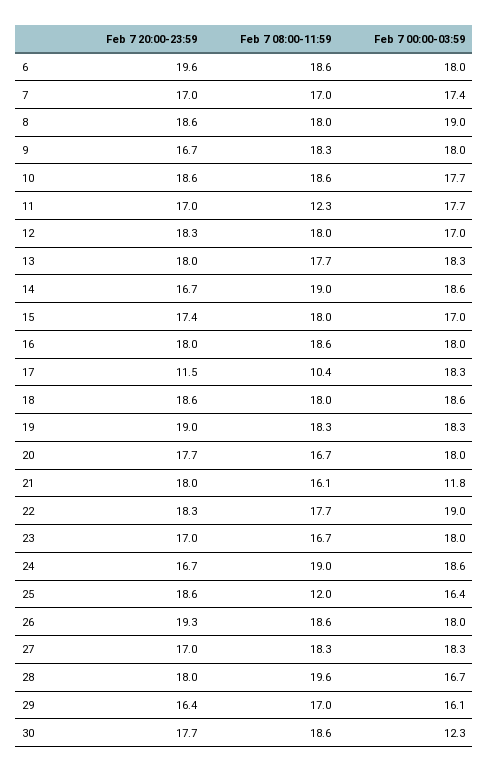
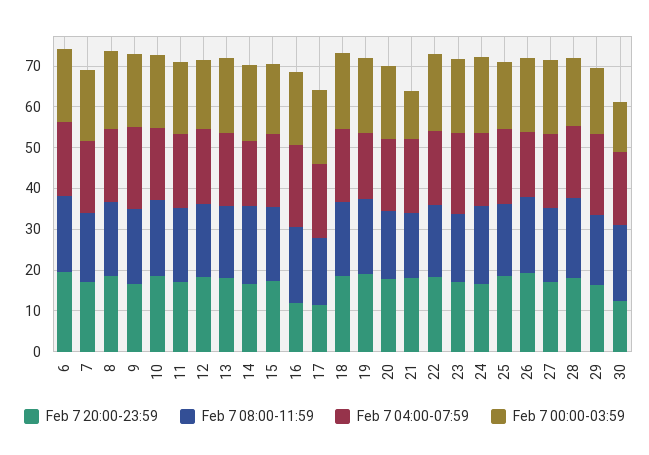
  {
    "Feb 7 20:00-23:59": {
      "6": 19.6,
      "7": 17,
      "8": 18.6,
      "9": 16.7,
      "10": 18.6,
      "11": 17,
      "12": 18.3,
      "13": 18,
      "14": 16.7,
      "15": 17.4,
-     "16": 18,
+     "16": 12,
      "17": 11.5,
      "18": 18.6,
      "19": 19,
      "20": 17.7,
      "21": 18,
      "22": 18.3,
      "23": 17,
      "24": 16.7,
      "25": 18.6,
      "26": 19.3,
      "27": 17,
      "28": 18,
      "29": 16.4,
-     "30": 17.7
+     "30": 12
    },
    "Feb 7 08:00-11:59": {
      "6": 18.6,
      "7": 17,
      "8": 18,
      "9": 18.3,
      "10": 18.6,
-     "11": 12.3,
+     "11": 18,
      "12": 18,
      "13": 17.7,
      "14": 19,
      "15": 18,
      "16": 18.6,
-     "17": 10.4,
+     "17": 16,
      "18": 18,
      "19": 18.3,
      "20": 16.7,
      "21": 16.1,
      "22": 17.7,
      "23": 16.7,
      "24": 19,
-     "25": 12,
+     "25": 18,
      "26": 18.6,
      "27": 18.3,
      "28": 19.6,
      "29": 17,
      "30": 18.6
    },
    "Feb 7 00:00-03:59": {
      "6": 18,
      "7": 17.4,
      "8": 19,
      "9": 18,
      "10": 17.7,
      "11": 17.7,
      "12": 17,
      "13": 18.3,
      "14": 18.6,
      "15": 17,
      "16": 18,
      "17": 18.3,
      "18": 18.6,
      "19": 18.3,
      "20": 18,
      "21": 11.8,
      "22": 19,
      "23": 18,
      "24": 18.6,
      "25": 16.4,
      "26": 18,
      "27": 18.3,
      "28": 16.7,
      "29": 16.1,
      "30": 12.3
-   }
+   },
+   "Feb 7 04:00-07:59": {
+     "6": 18,
+     "7": 18,
+     "8": 18,
+     "9": 20,
+     "10": 18,
+     "11": 18,
+     "12": 18,
+     "13": 18,
+     "14": 16,
+     "15": 18,
+     "16": 20,
+     "17": 18,
+     "18": 18,
+     "19": 16,
+     "20": 18,
+     "21": 18,
+     "22": 18,
+     "23": 20,
+     "24": 18,
+     "25": 18,
+     "26": 16,
+     "27": 18,
+     "28": 18,
+     "29": 20,
+     "30": 18
+   }
  }

